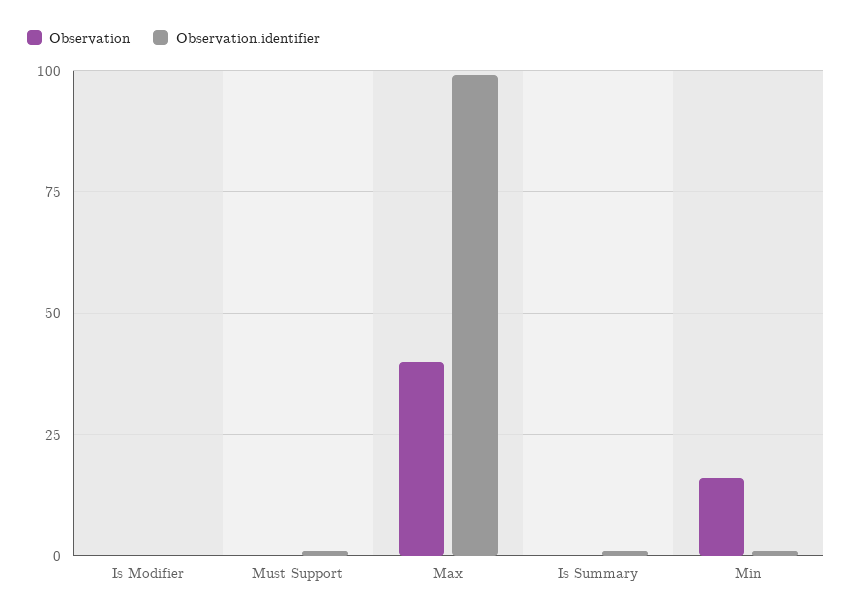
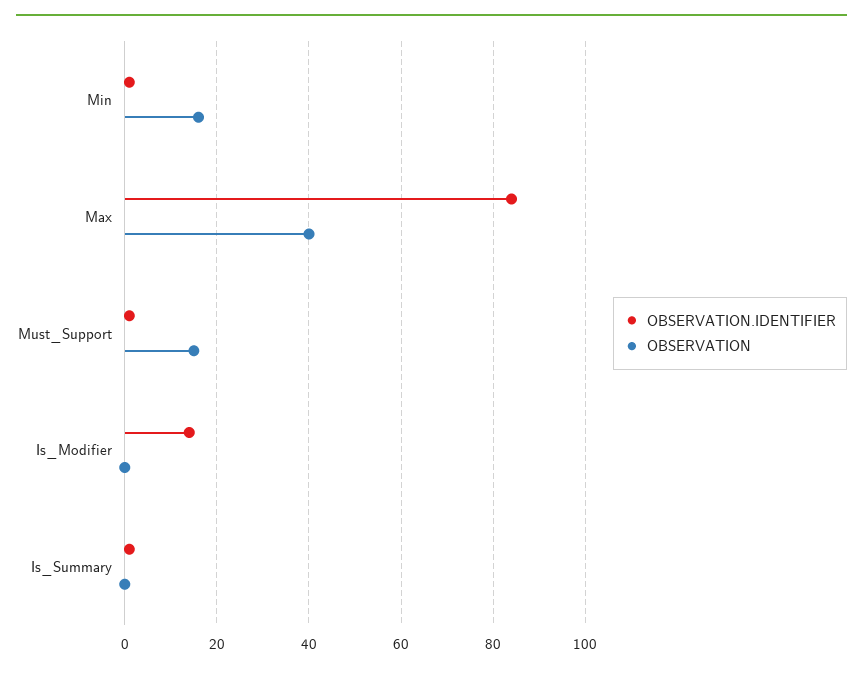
  {
    "Observation": {
      "Is Modifier": 0,
-     "Must Support": 0,
+     "Must Support": 15,
      "Max": 40,
      "Is Summary": 0,
      "Min": 15
    },
    "Observation.identifier": {
-     "Is Modifier": 0,
+     "Is Modifier": 15,
      "Must Support": 0,
-     "Max": 100,
+     "Max": 85,
      "Is Summary": 0,
      "Min": 0
    }
  }

